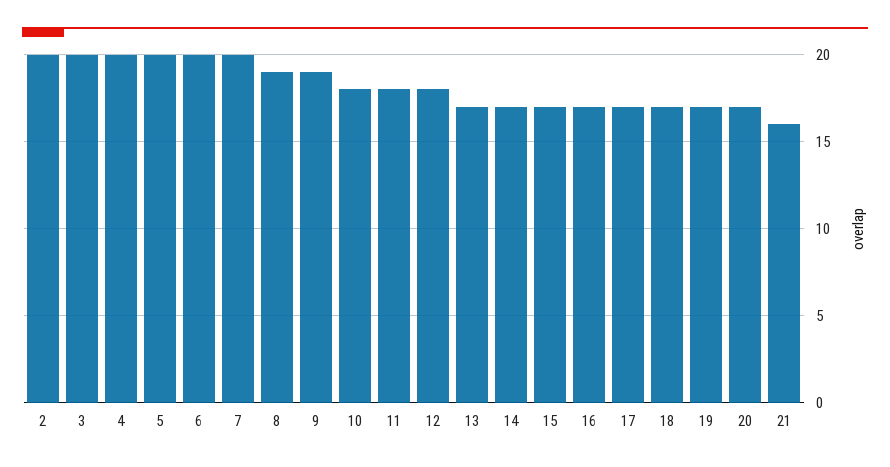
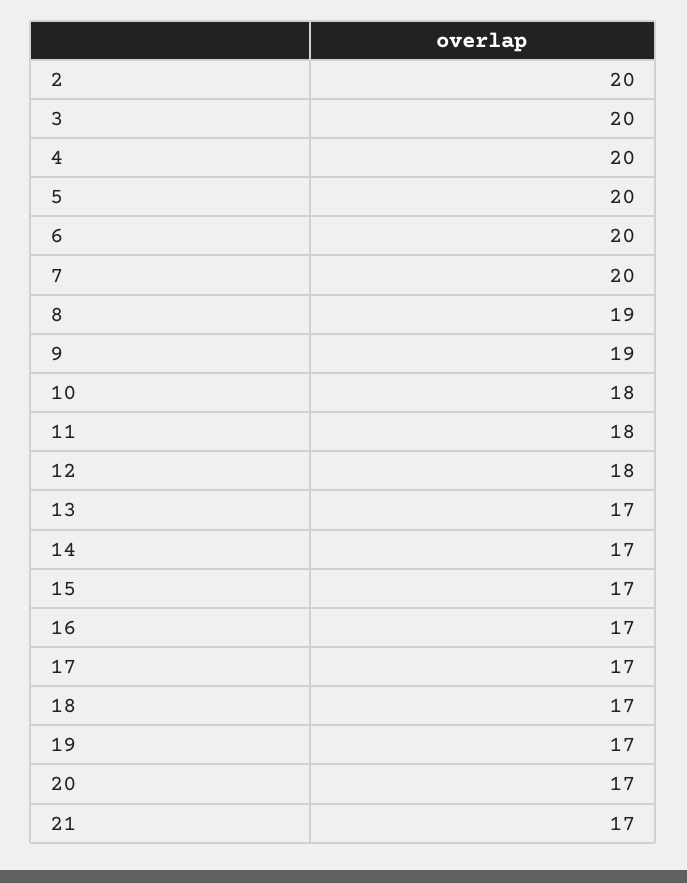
  {
    "2": 20,
    "3": 20,
    "4": 20,
    "5": 20,
    "6": 20,
    "7": 20,
    "8": 19,
    "9": 19,
    "10": 18,
    "11": 18,
    "12": 18,
    "13": 17,
    "14": 17,
    "15": 17,
    "16": 17,
    "17": 17,
    "18": 17,
    "19": 17,
    "20": 17,
-   "21": 16
+   "21": 17
  }

